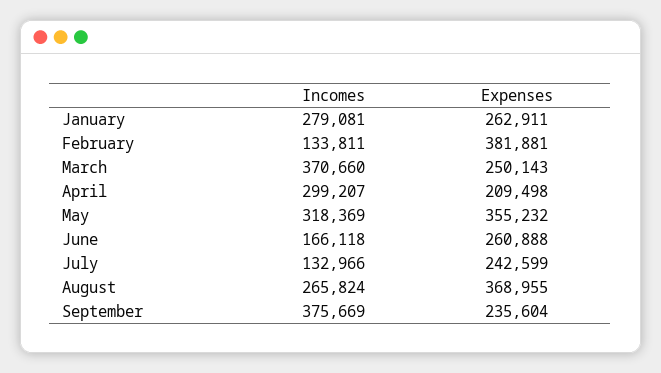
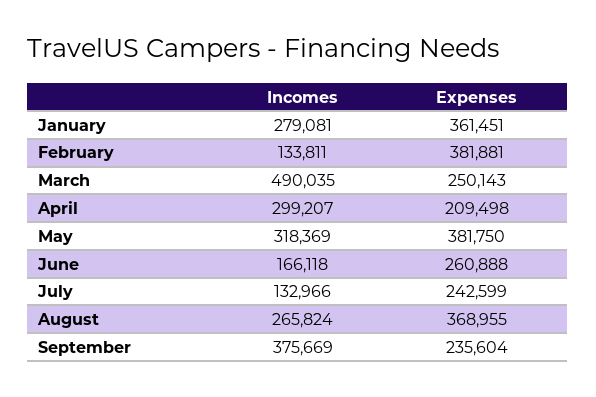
  {
    "Incomes": {
      "January": 279081,
      "February": 133811,
-     "March": 370660,
+     "March": 490035,
      "April": 299207,
      "May": 318369,
      "June": 166118,
      "July": 132966,
      "August": 265824,
      "September": 375669
    },
    "Expenses": {
-     "January": 262911,
+     "January": 361451,
      "February": 381881,
      "March": 250143,
      "April": 209498,
-     "May": 355232,
+     "May": 381750,
      "June": 260888,
      "July": 242599,
      "August": 368955,
      "September": 235604
    }
  }

